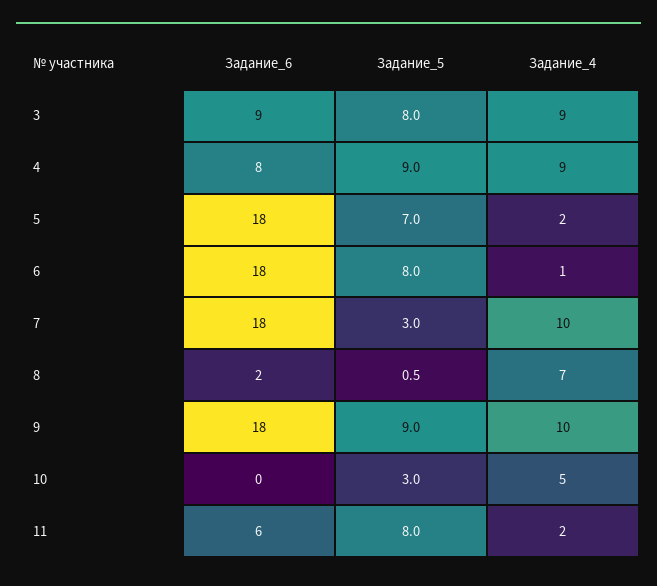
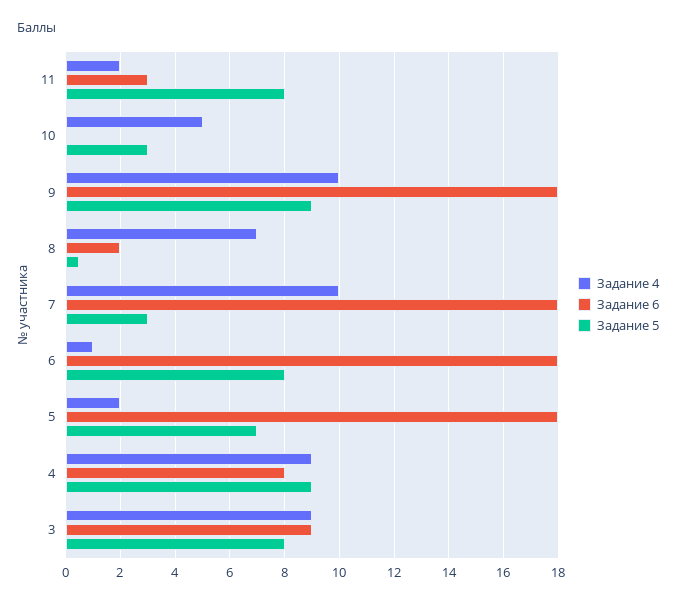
  {
    "Задание_6": {
      "3": 9,
      "4": 8,
      "5": 18,
      "6": 18,
      "7": 18,
      "8": 2,
      "9": 18,
      "10": 0,
-     "11": 6
+     "11": 3
    },
    "Задание_5": {
      "3": 8,
      "4": 9,
      "5": 7,
      "6": 8,
      "7": 3,
      "8": 0.5,
      "9": 9,
      "10": 3,
      "11": 8
    },
    "Задание_4": {
      "3": 9,
      "4": 9,
      "5": 2,
      "6": 1,
      "7": 10,
      "8": 7,
      "9": 10,
      "10": 5,
      "11": 2
    }
  }

